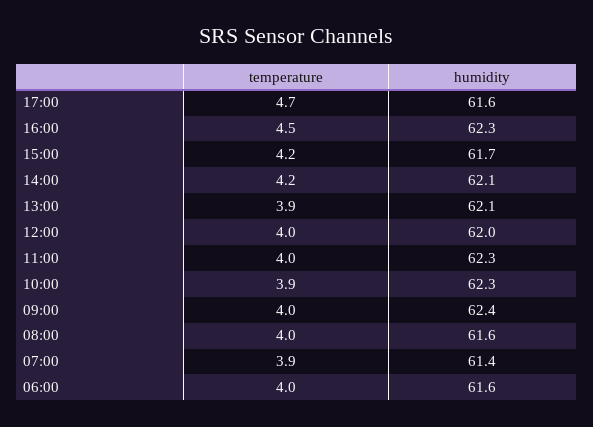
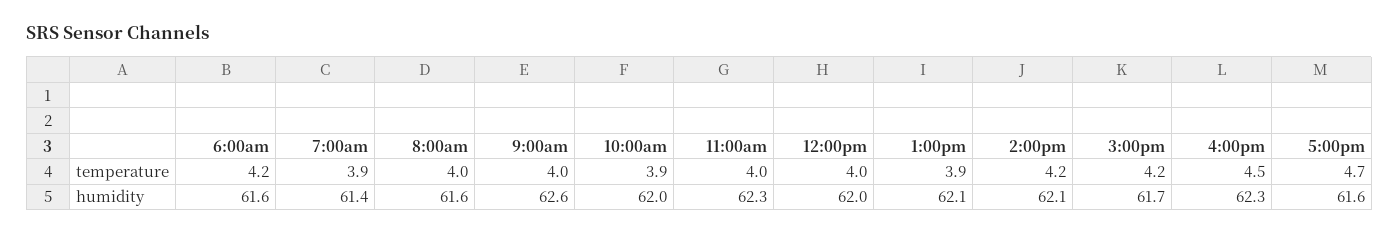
  {
    "temperature": {
      "17:00": 4.7,
      "16:00": 4.5,
      "15:00": 4.2,
      "14:00": 4.2,
      "13:00": 3.9,
      "12:00": 4,
      "11:00": 4,
      "10:00": 3.9,
      "09:00": 4,
      "08:00": 4,
      "07:00": 3.9,
-     "06:00": 4
+     "06:00": 4.2
    },
    "humidity": {
      "17:00": 61.6,
      "16:00": 62.3,
      "15:00": 61.7,
      "14:00": 62.1,
      "13:00": 62.1,
      "12:00": 62,
      "11:00": 62.3,
-     "10:00": 62.3,
+     "10:00": 62,
-     "09:00": 62.4,
+     "09:00": 62.6,
      "08:00": 61.6,
      "07:00": 61.4,
      "06:00": 61.6
    }
  }

